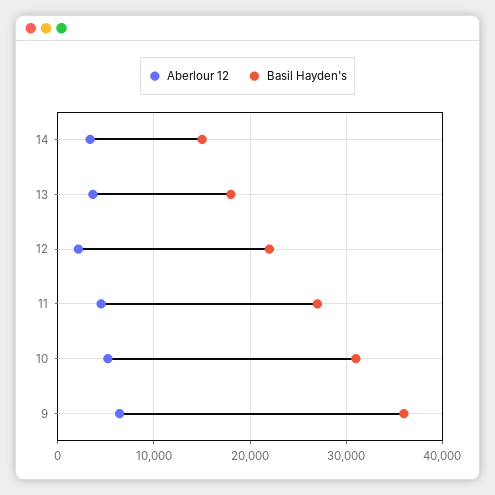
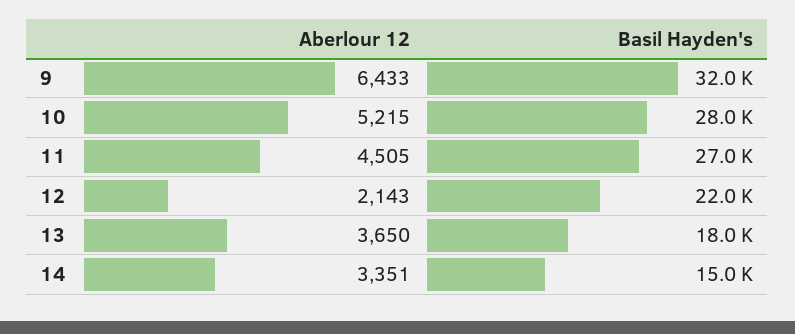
  {
    "Aberlour 12": {
      "14": 3351,
      "13": 3650,
      "12": 2143,
      "11": 4505,
      "10": 5215,
      "9": 6433
    },
    "Basil Hayden's": {
      "14": 15000,
      "13": 18000,
      "12": 22000,
      "11": 27000,
-     "10": 31000,
+     "10": 28000,
-     "9": 36000
+     "9": 32000
    }
  }

